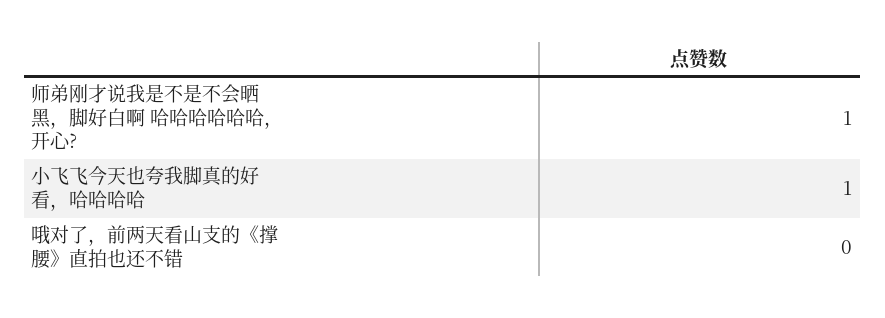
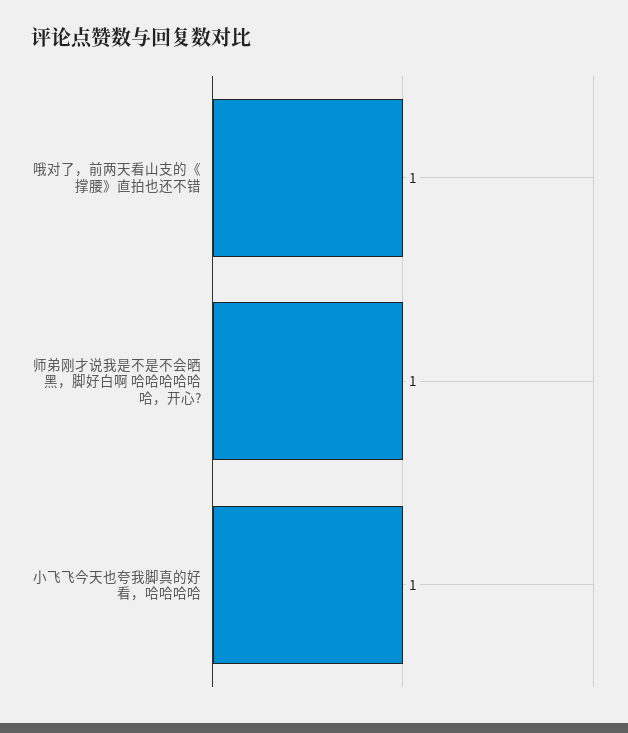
  {
    "师弟刚才说我是不是不会晒黑，脚好白啊 哈哈哈哈哈哈，开心?": 1,
    "小飞飞今天也夸我脚真的好看，哈哈哈哈": 1,
-   "哦对了，前两天看山支的《撑腰》直拍也还不错": 0
+   "哦对了，前两天看山支的《撑腰》直拍也还不错": 1
  }

